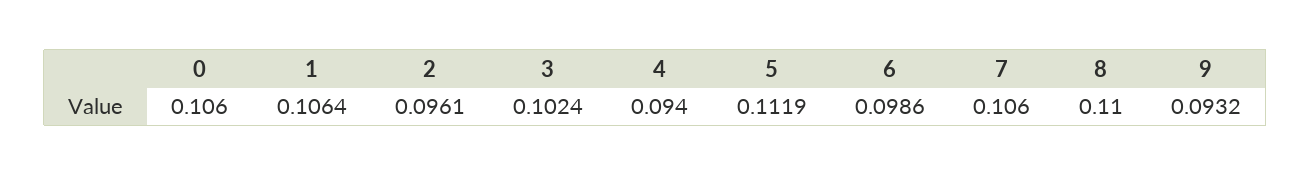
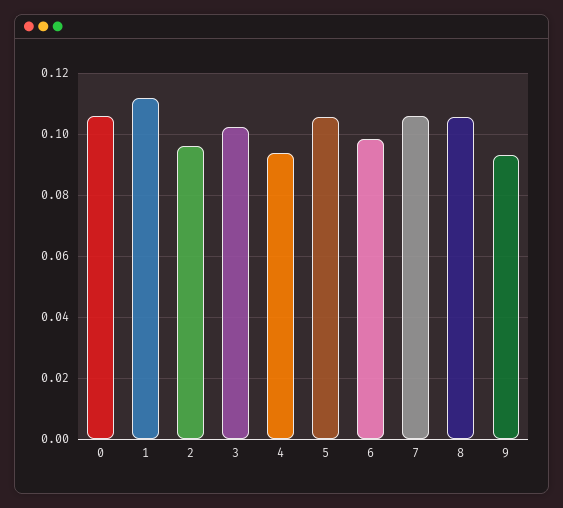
  {
    "0": 0.106,
-   "1": 0.1064,
+   "1": 0.112,
    "2": 0.0961,
    "3": 0.1024,
    "4": 0.094,
-   "5": 0.1119,
+   "5": 0.106,
    "6": 0.0986,
    "7": 0.106,
-   "8": 0.11,
+   "8": 0.106,
    "9": 0.0932
  }

